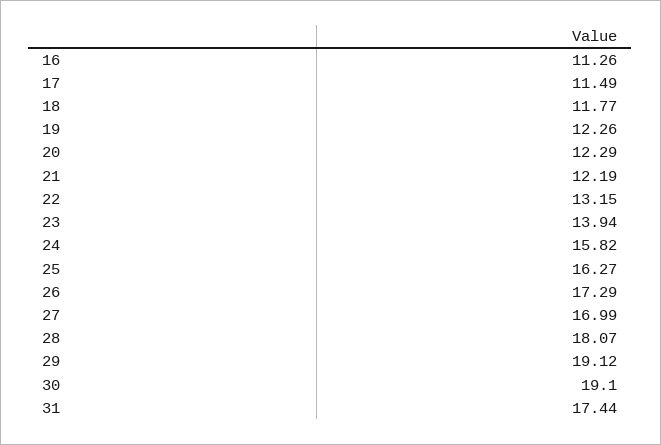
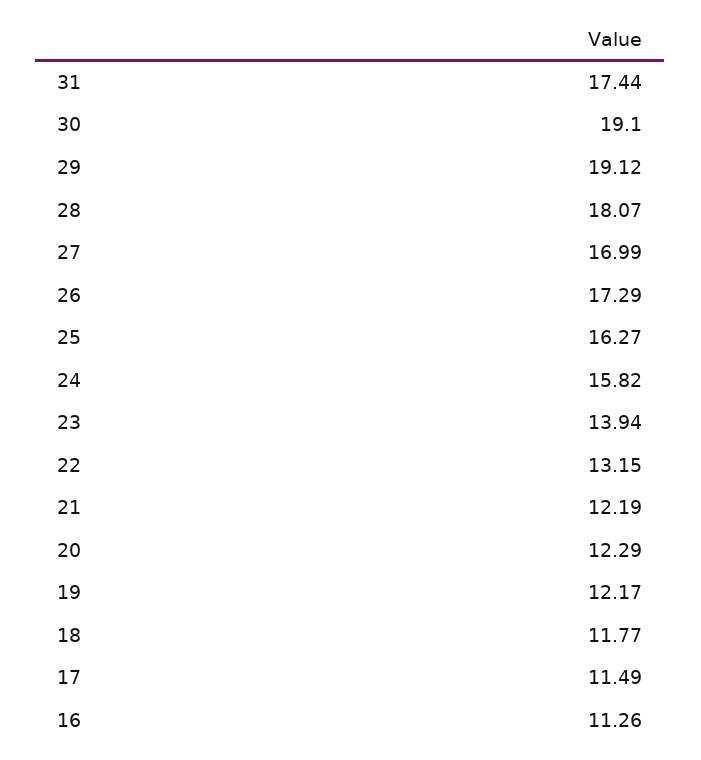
  {
    "16": 11.26,
    "17": 11.49,
    "18": 11.77,
-   "19": 12.26,
+   "19": 12.17,
    "20": 12.29,
    "21": 12.19,
    "22": 13.15,
    "23": 13.94,
    "24": 15.82,
    "25": 16.27,
    "26": 17.29,
    "27": 16.99,
    "28": 18.07,
    "29": 19.12,
    "30": 19.1,
    "31": 17.44
  }

